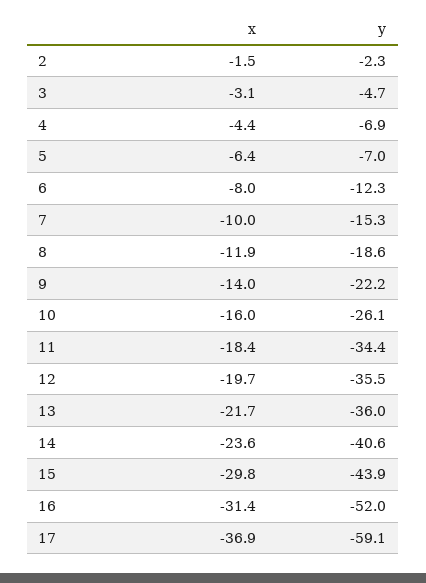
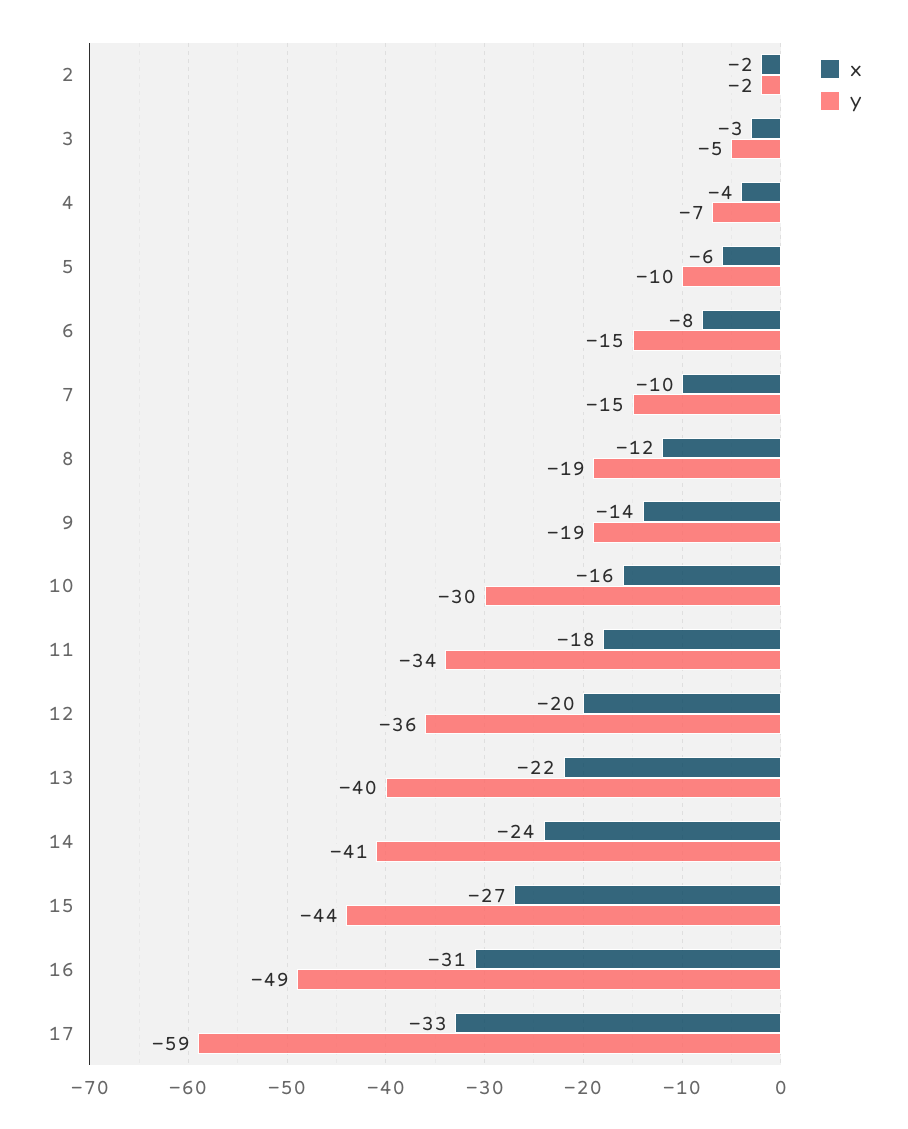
  {
    "x": {
      "2": -1.5,
      "3": -3.1,
      "4": -4.4,
      "5": -6.4,
      "6": -8,
      "7": -10,
      "8": -11.9,
      "9": -14,
      "10": -16,
      "11": -18.4,
      "12": -19.7,
      "13": -21.7,
      "14": -23.6,
-     "15": -29.8,
+     "15": -27,
      "16": -31.4,
-     "17": -36.9
+     "17": -33
    },
    "y": {
      "2": -2.3,
      "3": -4.7,
      "4": -6.9,
-     "5": -7,
+     "5": -10,
-     "6": -12.3,
+     "6": -15,
      "7": -15.3,
      "8": -18.6,
-     "9": -22.2,
+     "9": -19,
-     "10": -26.1,
+     "10": -30,
      "11": -34.4,
      "12": -35.5,
-     "13": -36,
+     "13": -40,
      "14": -40.6,
      "15": -43.9,
-     "16": -52,
+     "16": -49,
      "17": -59.1
    }
  }

